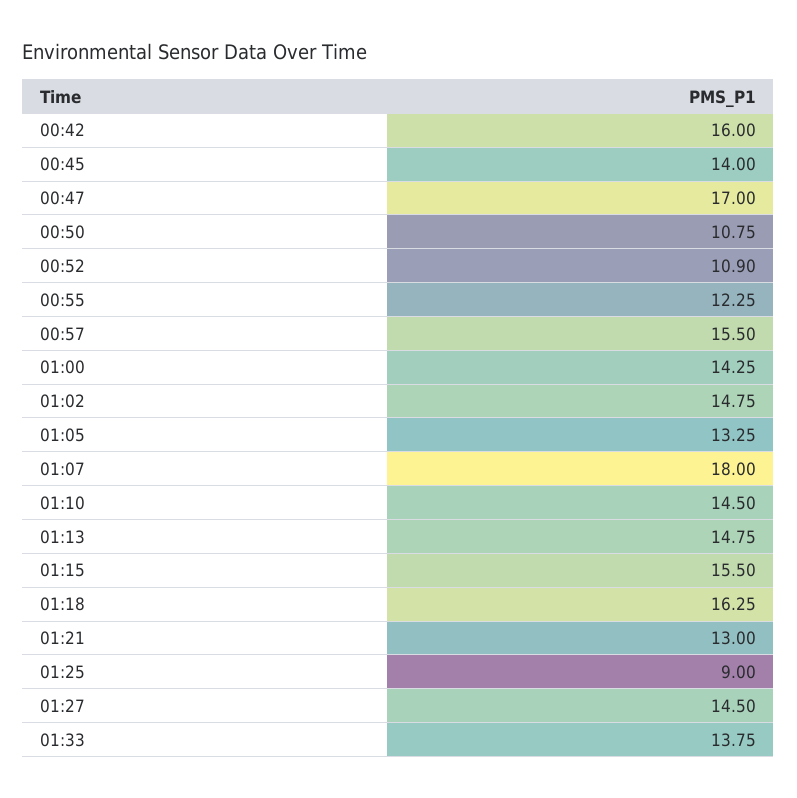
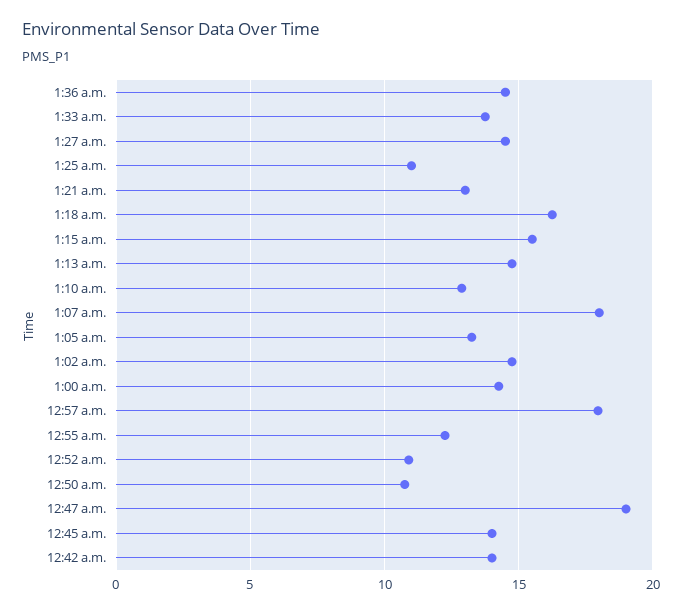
  {
-   "00:42": 16,
+   "00:42": 14,
    "00:45": 14,
-   "00:47": 17,
+   "00:47": 19,
    "00:50": 10.75,
    "00:52": 10.9,
    "00:55": 12.25,
-   "00:57": 15.5,
+   "00:57": 18,
    "01:00": 14.25,
    "01:02": 14.75,
    "01:05": 13.25,
    "01:07": 18,
-   "01:10": 14.5,
+   "01:10": 13,
    "01:13": 14.75,
    "01:15": 15.5,
    "01:18": 16.25,
    "01:21": 13,
-   "01:25": 9,
+   "01:25": 11,
    "01:27": 14.5,
-   "01:33": 13.75
+   "01:33": 13.75,
+   "1:36 a.m.": 14.5
  }

